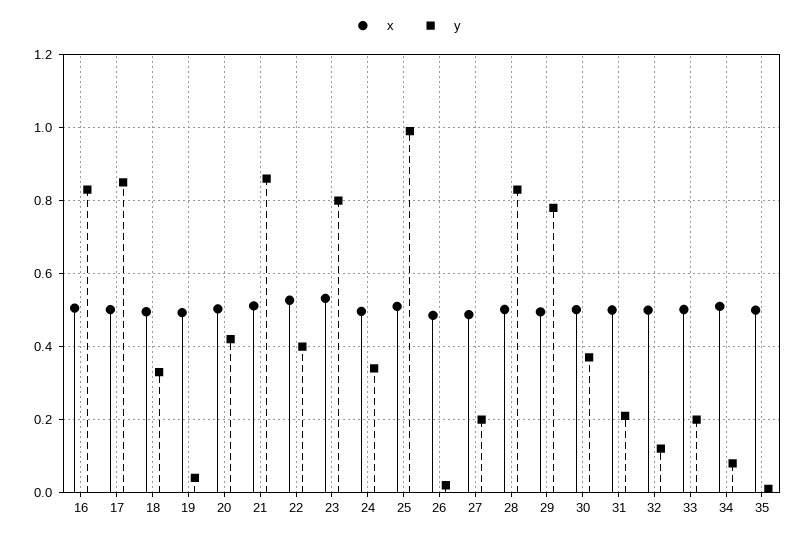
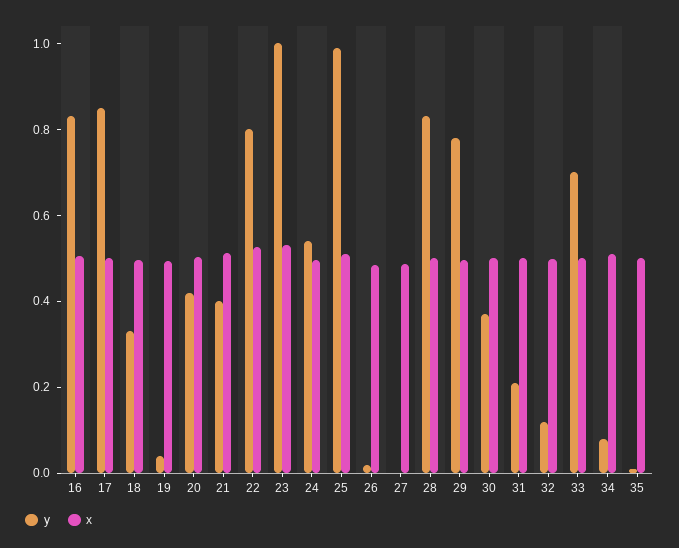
  {
    "x": {
      "16": 0.5,
      "17": 0.5,
      "18": 0.5,
      "19": 0.5,
      "20": 0.5,
      "21": 0.52,
      "22": 0.52,
      "23": 0.54,
      "24": 0.5,
      "25": 0.52,
      "26": 0.48,
      "27": 0.48,
      "28": 0.5,
      "29": 0.5,
      "30": 0.5,
      "31": 0.5,
      "32": 0.5,
      "33": 0.5,
      "34": 0.5,
      "35": 0.5
    },
    "y": {
      "16": 0.84,
      "17": 0.86,
      "18": 0.34,
      "19": 0.04,
      "20": 0.42,
-     "21": 0.86,
+     "21": 0.4,
-     "22": 0.4,
+     "22": 0.8,
-     "23": 0.8,
+     "23": 1,
-     "24": 0.34,
+     "24": 0.55,
      "25": 1,
      "26": 0.02,
-     "27": 0.2,
+     "27": 0,
      "28": 0.84,
      "29": 0.78,
      "30": 0.38,
      "31": 0.22,
      "32": 0.12,
-     "33": 0.2,
+     "33": 0.7,
      "34": 0.08,
      "35": 0.02
    }
  }

